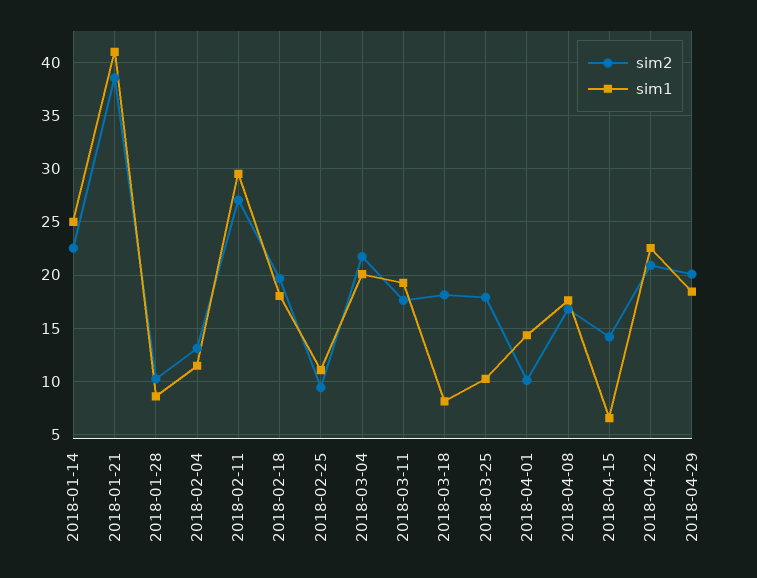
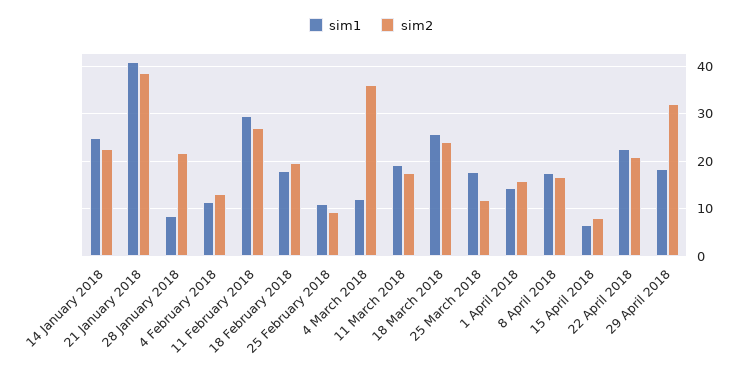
  {
    "sim2": {
      "2018-01-14": 23,
      "2018-01-21": 39,
-     "2018-01-28": 10,
+     "2018-01-28": 22,
      "2018-02-04": 13,
      "2018-02-11": 27,
      "2018-02-18": 20,
      "2018-02-25": 9,
-     "2018-03-04": 22,
+     "2018-03-04": 36,
      "2018-03-11": 18,
-     "2018-03-18": 18,
+     "2018-03-18": 24,
-     "2018-03-25": 18,
+     "2018-03-25": 12,
-     "2018-04-01": 10,
+     "2018-04-01": 16,
      "2018-04-08": 17,
-     "2018-04-15": 14,
+     "2018-04-15": 8,
      "2018-04-22": 21,
-     "2018-04-29": 20
+     "2018-04-29": 32
    },
    "sim1": {
      "2018-01-14": 25,
      "2018-01-21": 41,
      "2018-01-28": 9,
      "2018-02-04": 11,
      "2018-02-11": 30,
      "2018-02-18": 18,
      "2018-02-25": 11,
-     "2018-03-04": 20,
+     "2018-03-04": 12,
      "2018-03-11": 19,
-     "2018-03-18": 8,
+     "2018-03-18": 26,
-     "2018-03-25": 10,
+     "2018-03-25": 18,
      "2018-04-01": 14,
      "2018-04-08": 18,
      "2018-04-15": 7,
      "2018-04-22": 23,
      "2018-04-29": 18
    }
  }

